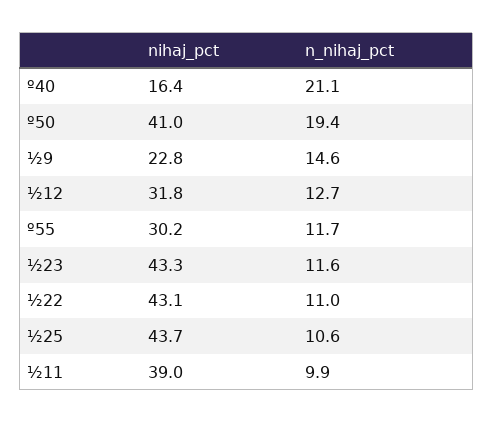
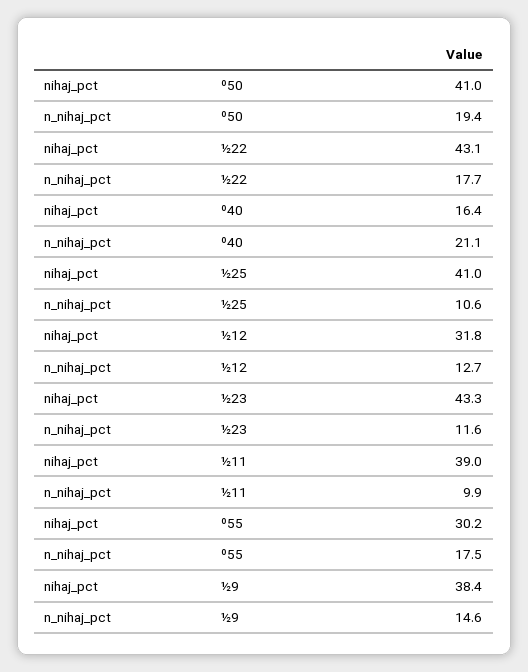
  {
    "nihaj_pct": {
      "º40": 16.4,
      "º50": 41,
-     "½9": 22.8,
+     "½9": 38.4,
      "½12": 31.8,
      "º55": 30.2,
      "½23": 43.3,
      "½22": 43.1,
-     "½25": 43.7,
+     "½25": 41,
      "½11": 39
    },
    "n_nihaj_pct": {
      "º40": 21.1,
      "º50": 19.4,
      "½9": 14.6,
      "½12": 12.7,
-     "º55": 11.7,
+     "º55": 17.5,
      "½23": 11.6,
-     "½22": 11,
+     "½22": 17.7,
      "½25": 10.6,
      "½11": 9.9
    }
  }

